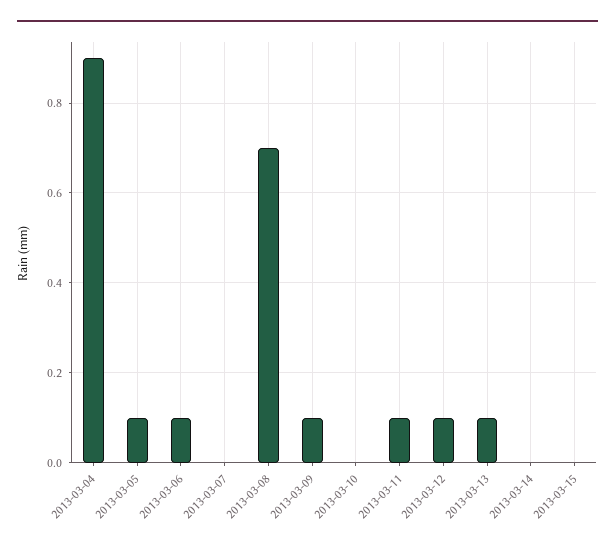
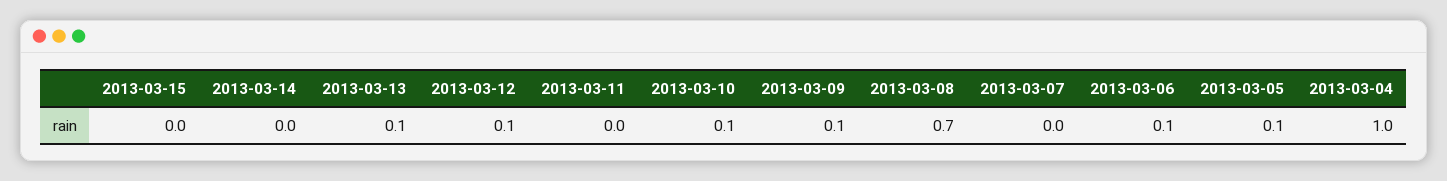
  {
-   "2013-03-04": 0.9,
+   "2013-03-04": 1,
    "2013-03-05": 0.1,
    "2013-03-06": 0.1,
    "2013-03-07": 0,
    "2013-03-08": 0.7,
    "2013-03-09": 0.1,
-   "2013-03-10": 0,
+   "2013-03-10": 0.1,
-   "2013-03-11": 0.1,
+   "2013-03-11": 0,
    "2013-03-12": 0.1,
    "2013-03-13": 0.1,
    "2013-03-14": 0,
    "2013-03-15": 0
  }

